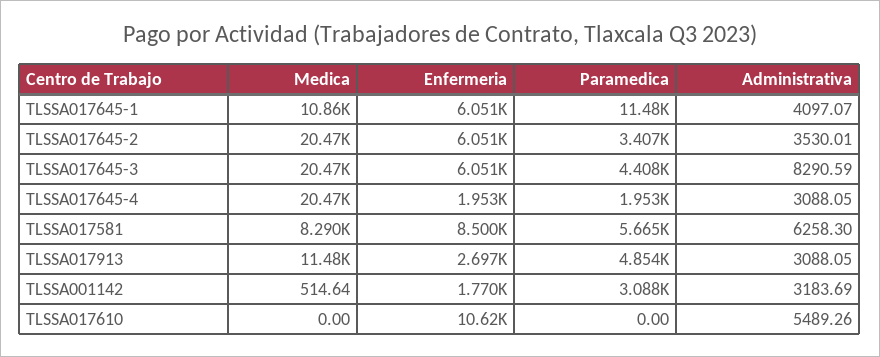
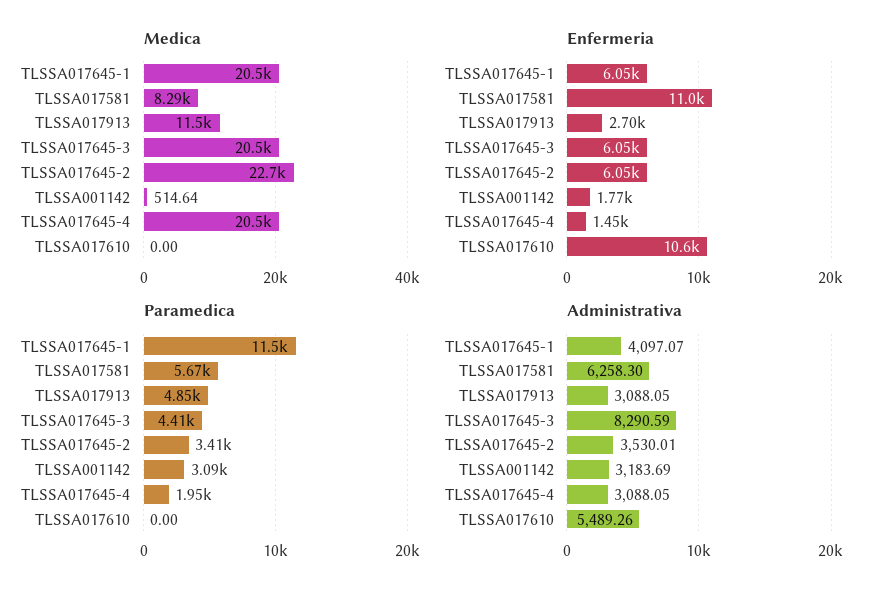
  {
    "Medica": {
-     "TLSSA017645-1": 10860,
+     "TLSSA017645-1": 20500,
-     "TLSSA017645-2": 20470,
+     "TLSSA017645-2": 22700,
      "TLSSA017645-3": 20470,
      "TLSSA017645-4": 20470,
      "TLSSA017581": 8290,
      "TLSSA017913": 11480,
      "TLSSA001142": 514.64,
      "TLSSA017610": 0
    },
    "Enfermeria": {
      "TLSSA017645-1": 6051,
      "TLSSA017645-2": 6051,
      "TLSSA017645-3": 6051,
-     "TLSSA017645-4": 1953,
+     "TLSSA017645-4": 1450,
-     "TLSSA017581": 8500,
+     "TLSSA017581": 11000,
      "TLSSA017913": 2697,
      "TLSSA001142": 1770,
      "TLSSA017610": 10620
    },
    "Paramedica": {
      "TLSSA017645-1": 11480,
      "TLSSA017645-2": 3407,
      "TLSSA017645-3": 4408,
      "TLSSA017645-4": 1953,
      "TLSSA017581": 5665,
      "TLSSA017913": 4854,
      "TLSSA001142": 3088,
      "TLSSA017610": 0
    },
    "Administrativa": {
      "TLSSA017645-1": 4097.07,
      "TLSSA017645-2": 3530.01,
      "TLSSA017645-3": 8290.59,
      "TLSSA017645-4": 3088.05,
      "TLSSA017581": 6258.3,
      "TLSSA017913": 3088.05,
      "TLSSA001142": 3183.69,
      "TLSSA017610": 5489.26
    }
  }

